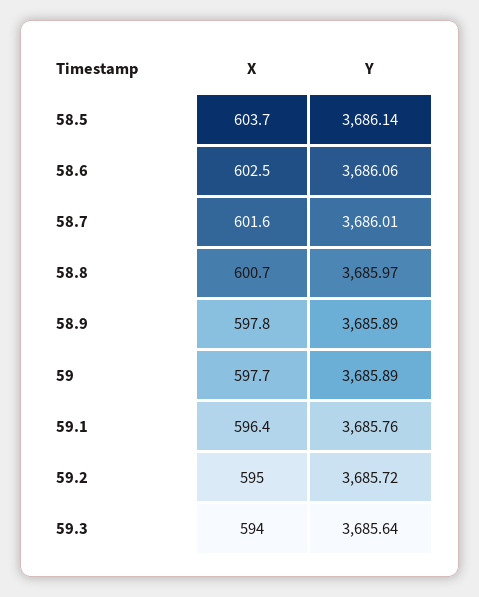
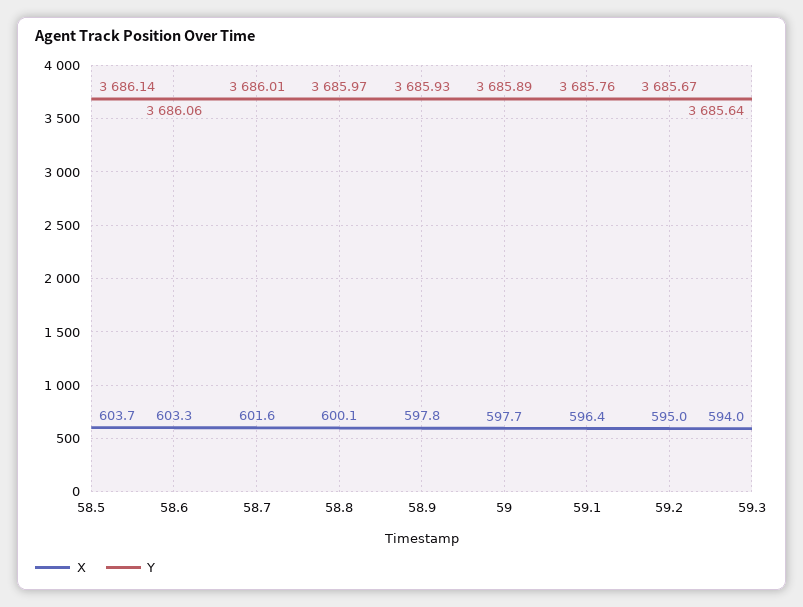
  {
    "X": {
      "58.5": 603.7,
-     "58.6": 602.5,
+     "58.6": 603.3,
      "58.7": 601.6,
-     "58.8": 600.7,
+     "58.8": 600.1,
      "58.9": 597.8,
      "59": 597.7,
      "59.1": 596.4,
      "59.2": 595,
      "59.3": 594
    },
    "Y": {
      "58.5": 3686.14,
      "58.6": 3686.06,
      "58.7": 3686.01,
      "58.8": 3685.97,
-     "58.9": 3685.89,
+     "58.9": 3685.93,
      "59": 3685.89,
      "59.1": 3685.76,
-     "59.2": 3685.72,
+     "59.2": 3685.67,
      "59.3": 3685.64
    }
  }

